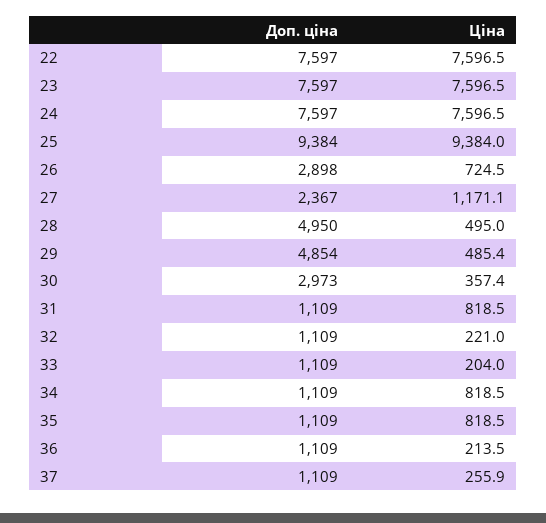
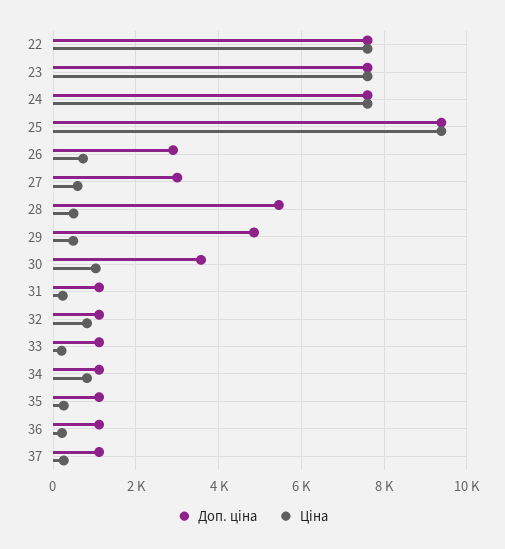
  {
    "Доп. ціна": {
      "22": 7597,
      "23": 7597,
      "24": 7597,
      "25": 9384,
      "26": 2898,
-     "27": 2367,
+     "27": 3000,
-     "28": 4950,
+     "28": 5400,
      "29": 4854,
-     "30": 2973,
+     "30": 3600,
      "31": 1109,
      "32": 1109,
      "33": 1109,
      "34": 1109,
      "35": 1109,
      "36": 1109,
      "37": 1109
    },
    "Ціна": {
      "22": 7596.5,
      "23": 7596.5,
      "24": 7596.5,
      "25": 9384,
      "26": 724.5,
-     "27": 1171.1,
+     "27": 600,
      "28": 495,
      "29": 485.4,
-     "30": 357.4,
+     "30": 1000,
-     "31": 818.5,
+     "31": 200,
-     "32": 221,
+     "32": 800,
      "33": 204,
      "34": 818.5,
-     "35": 818.5,
+     "35": 200,
      "36": 213.5,
      "37": 255.9
    }
  }

